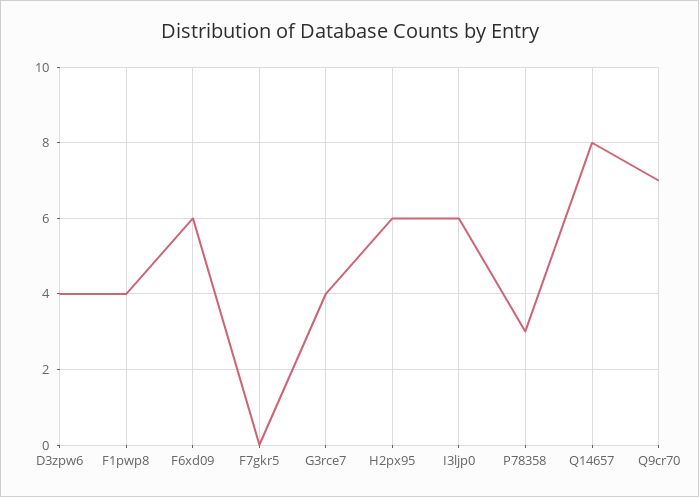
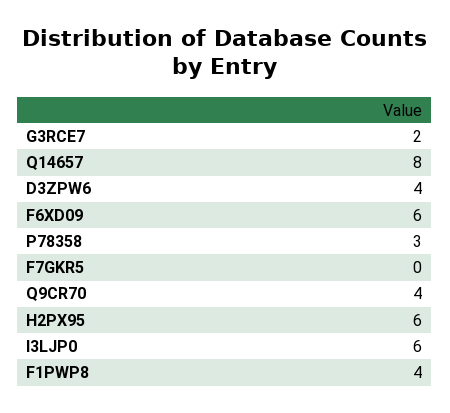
  {
    "D3zpw6": 4,
    "F1pwp8": 4,
    "F6xd09": 6,
    "F7gkr5": 0,
-   "G3rce7": 4,
+   "G3rce7": 2,
    "H2px95": 6,
    "I3ljp0": 6,
    "P78358": 3,
    "Q14657": 8,
-   "Q9cr70": 7
+   "Q9cr70": 4
  }

